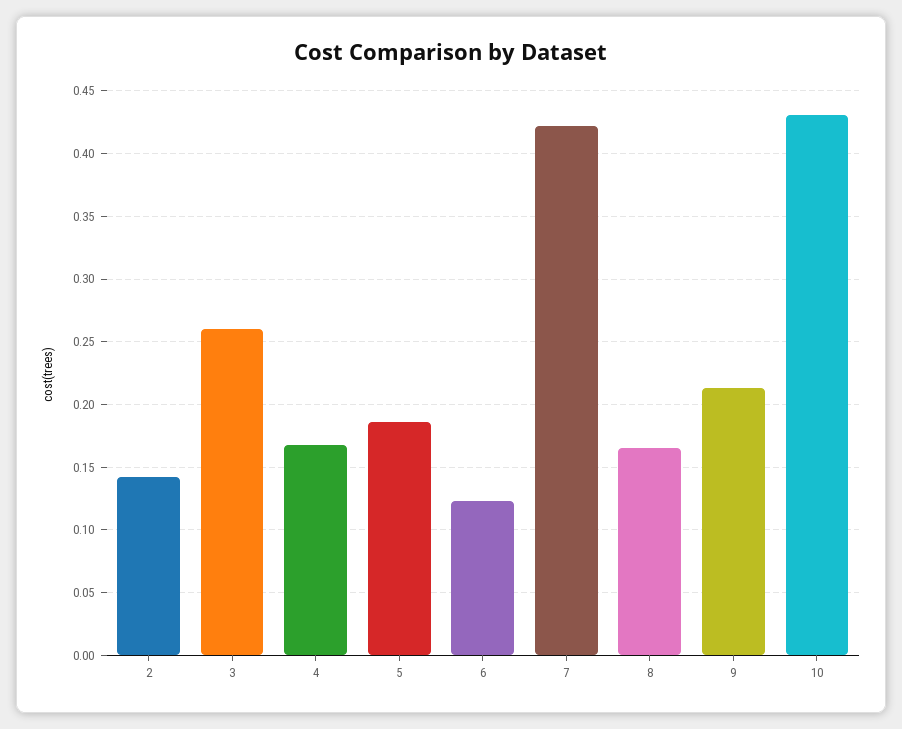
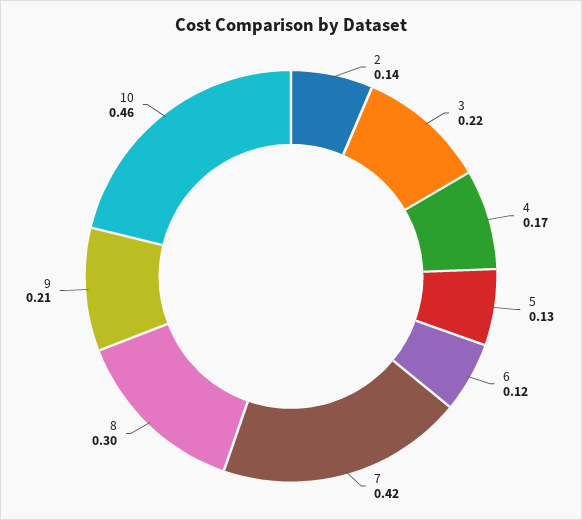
  {
    "2": 0.14,
-   "3": 0.26,
+   "3": 0.22,
    "4": 0.17,
-   "5": 0.185,
+   "5": 0.13,
    "6": 0.12,
    "7": 0.42,
-   "8": 0.165,
+   "8": 0.3,
    "9": 0.21,
-   "10": 0.43
+   "10": 0.46
  }

